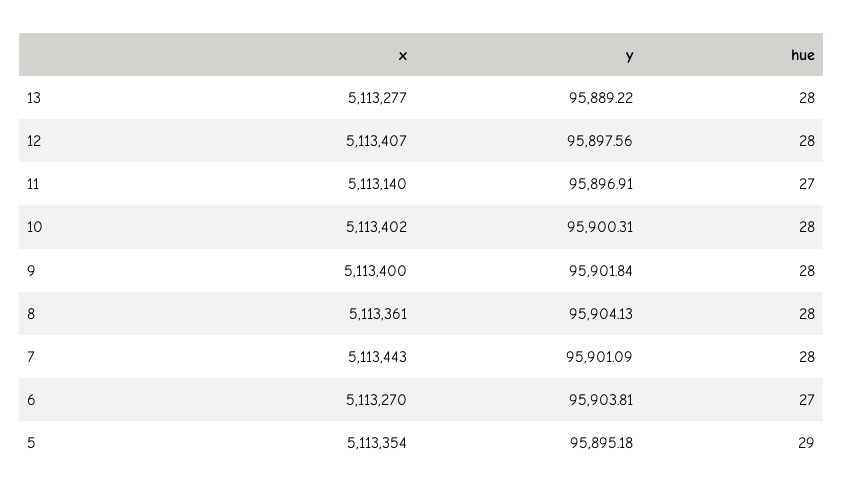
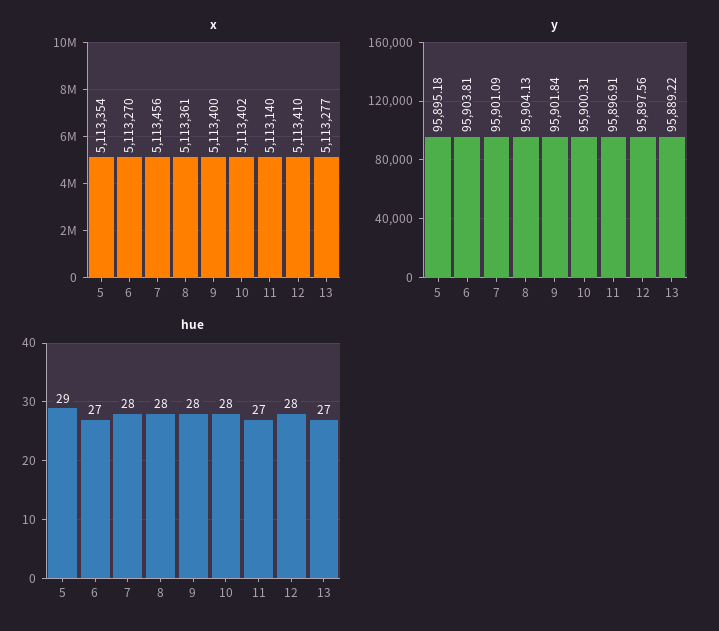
  {
    "x": {
      "13": 5113277,
-     "12": 5113407,
+     "12": 5113410,
      "11": 5113140,
      "10": 5113402,
      "9": 5113400,
      "8": 5113361,
-     "7": 5113443,
+     "7": 5113456,
      "6": 5113270,
      "5": 5113354
    },
    "y": {
      "13": 95889.22,
      "12": 95897.56,
      "11": 95896.91,
      "10": 95900.31,
      "9": 95901.84,
      "8": 95904.13,
      "7": 95901.09,
      "6": 95903.81,
      "5": 95895.18
    },
    "hue": {
-     "13": 28,
+     "13": 27,
      "12": 28,
      "11": 27,
      "10": 28,
      "9": 28,
      "8": 28,
      "7": 28,
      "6": 27,
      "5": 29
    }
  }

